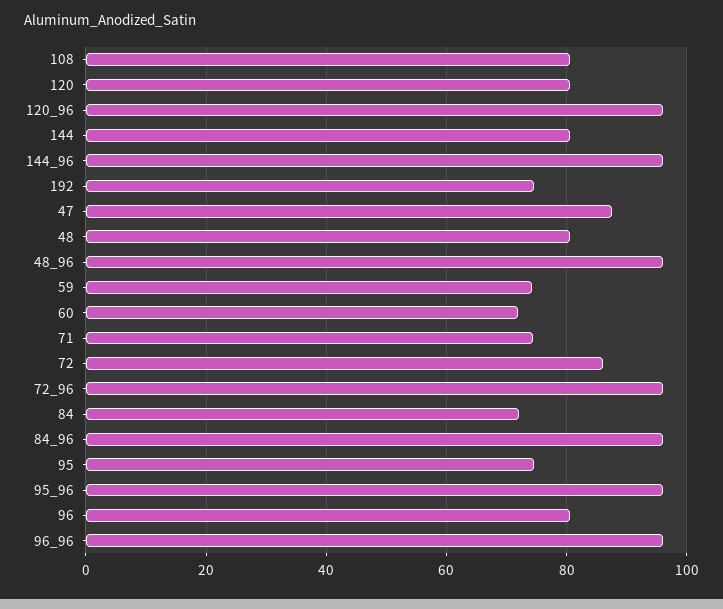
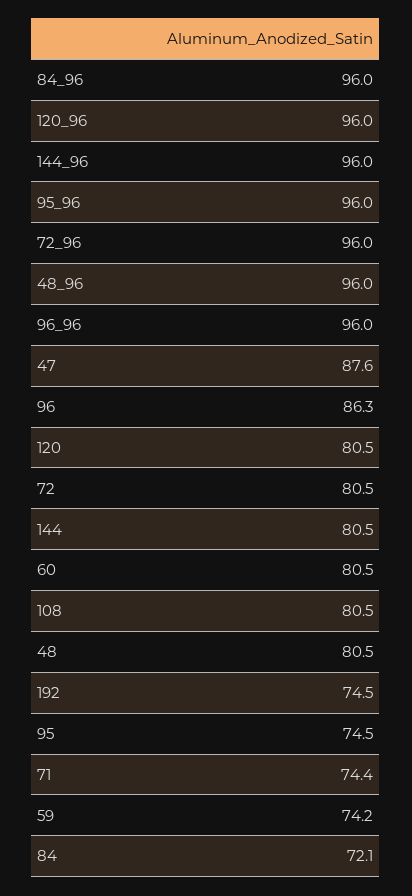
  {
    "108": 80.5,
    "120": 80.5,
    "120_96": 96,
    "144": 80.5,
    "144_96": 96,
    "192": 74.5,
    "47": 87.6,
    "48": 80.5,
    "48_96": 96,
    "59": 74.2,
-   "60": 72,
+   "60": 80.5,
    "71": 74.4,
-   "72": 86,
+   "72": 80.5,
    "72_96": 96,
    "84": 72.1,
    "84_96": 96,
    "95": 74.5,
    "95_96": 96,
-   "96": 80,
+   "96": 86.3,
    "96_96": 96
  }

